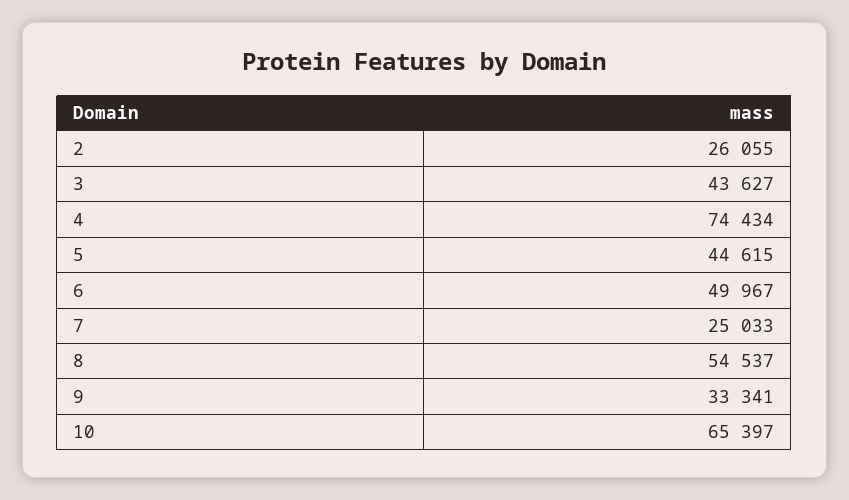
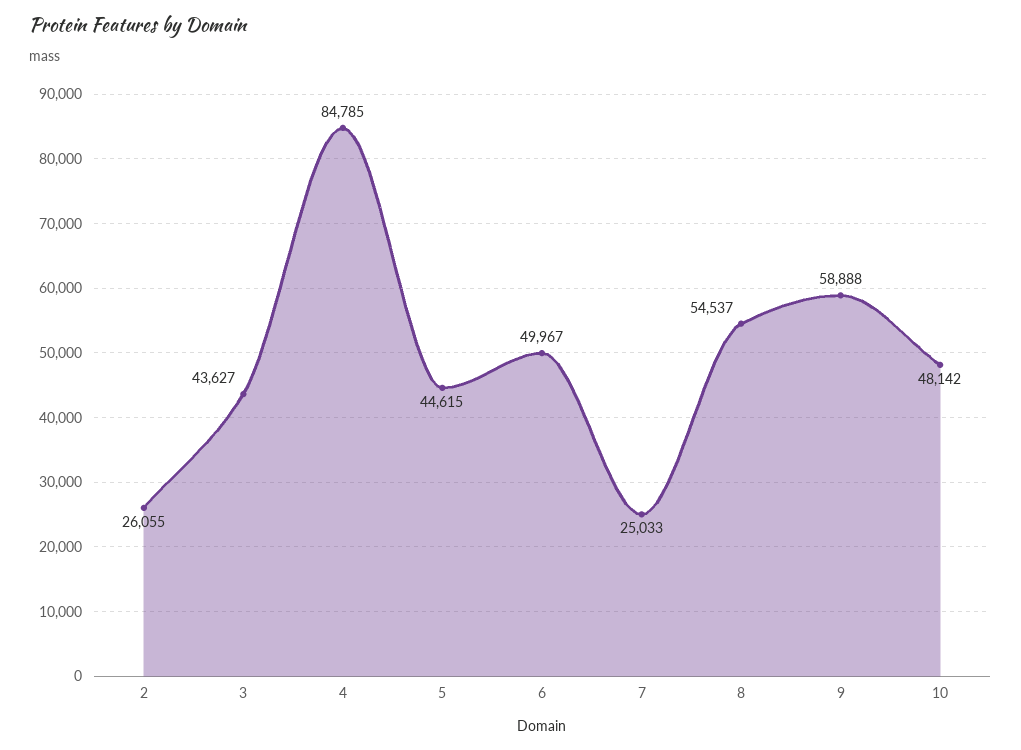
  {
    "2": 26055,
    "3": 43627,
-   "4": 74434,
+   "4": 84785,
    "5": 44615,
    "6": 49967,
    "7": 25033,
    "8": 54537,
-   "9": 33341,
+   "9": 58888,
-   "10": 65397
+   "10": 48142
  }

